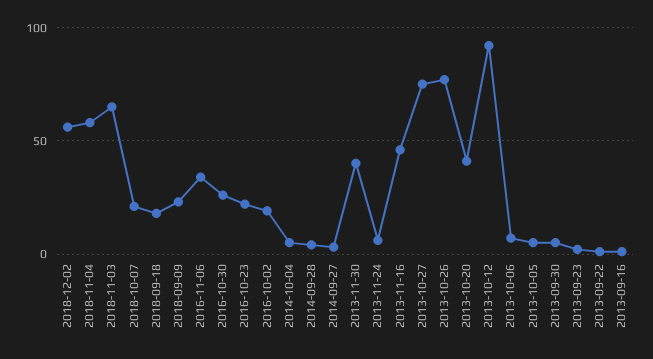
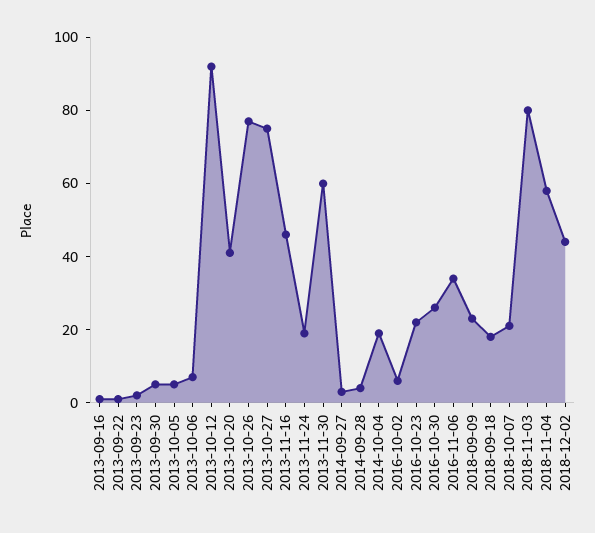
  {
-   "2018-12-02": 55,
+   "2018-12-02": 45,
    "2018-11-04": 60,
-   "2018-11-03": 65,
+   "2018-11-03": 80,
    "2018-10-07": 20,
    "2018-09-18": 20,
    "2018-09-09": 25,
    "2016-11-06": 35,
    "2016-10-30": 25,
    "2016-10-23": 20,
-   "2016-10-02": 20,
+   "2016-10-02": 5,
-   "2014-10-04": 5,
+   "2014-10-04": 20,
    "2014-09-28": 5,
    "2014-09-27": 5,
-   "2013-11-30": 40,
+   "2013-11-30": 60,
-   "2013-11-24": 5,
+   "2013-11-24": 20,
    "2013-11-16": 45,
    "2013-10-27": 75,
    "2013-10-26": 75,
    "2013-10-20": 40,
    "2013-10-12": 90,
    "2013-10-06": 5,
    "2013-10-05": 5,
    "2013-09-30": 5,
    "2013-09-23": 0,
    "2013-09-22": 0,
    "2013-09-16": 0
  }

